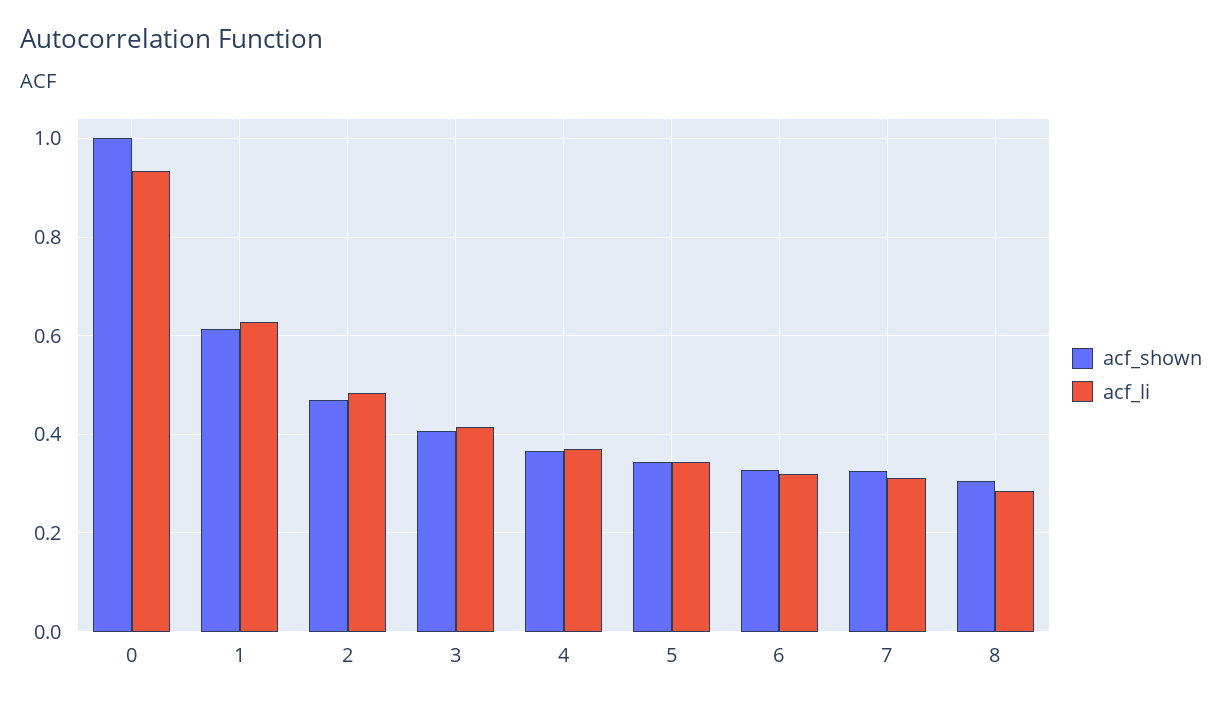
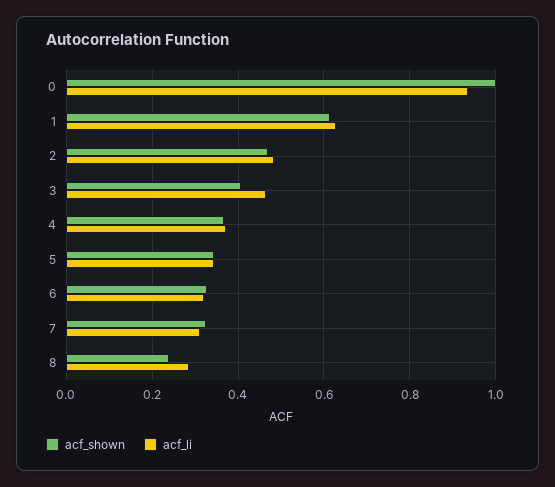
  {
    "acf_shown": {
      "0": 1,
      "1": 0.62,
      "2": 0.48,
      "3": 0.4,
      "4": 0.36,
      "5": 0.34,
      "6": 0.32,
      "7": 0.32,
-     "8": 0.3
+     "8": 0.24
    },
    "acf_li": {
      "0": 0.94,
      "1": 0.62,
      "2": 0.48,
-     "3": 0.42,
+     "3": 0.46,
      "4": 0.38,
      "5": 0.34,
      "6": 0.32,
      "7": 0.32,
      "8": 0.28
    }
  }

